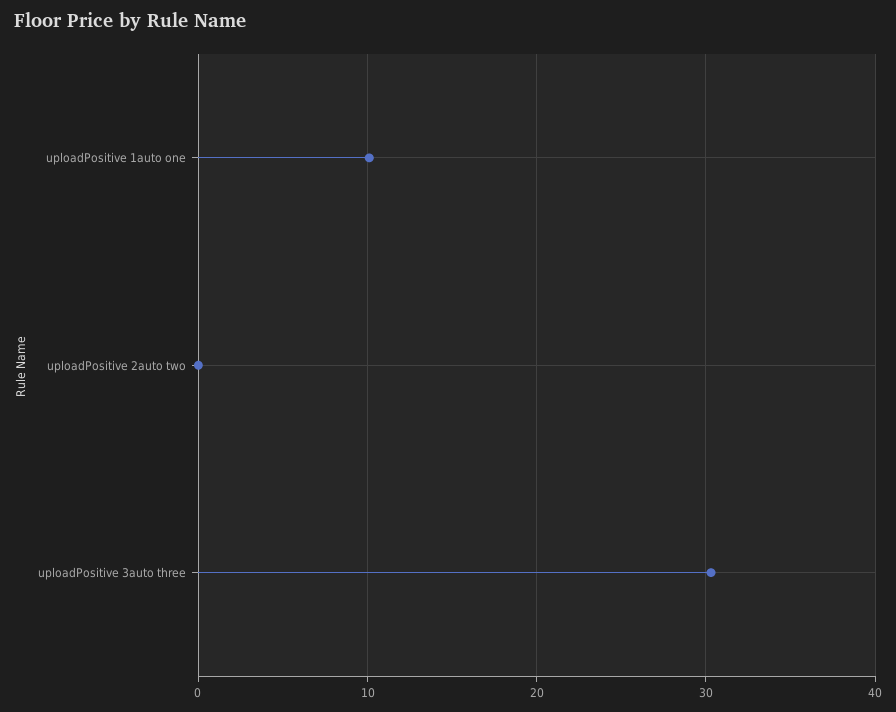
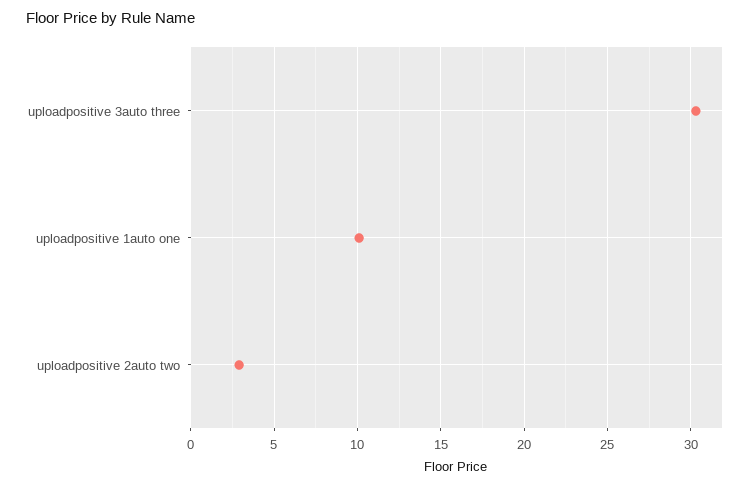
  {
    "uploadPositive 1auto one": 10,
-   "uploadPositive 2auto two": 0,
+   "uploadPositive 2auto two": 3,
    "uploadPositive 3auto three": 30.5
  }

